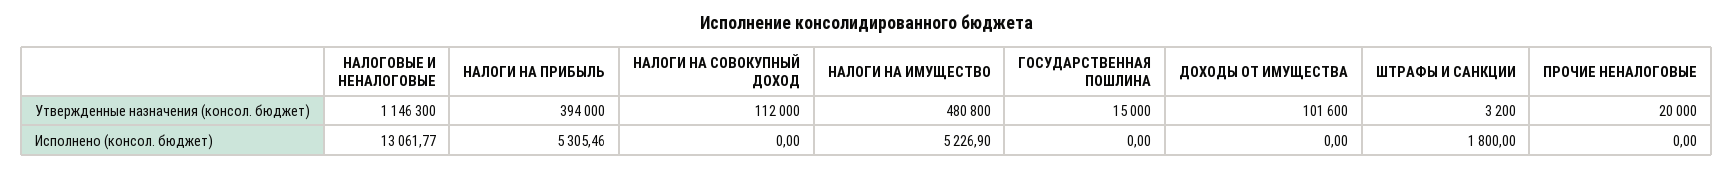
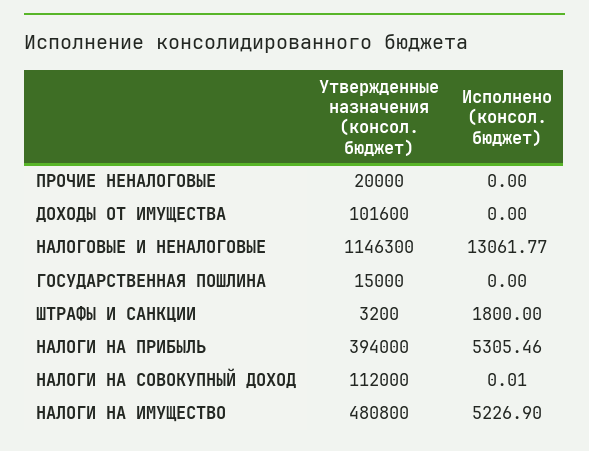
  {
    "НАЛОГОВЫЕ И НЕНАЛОГОВЫЕ": {
      "Утвержденные назначения (консол. бюджет)": 1146300,
      "Исполнено (консол. бюджет)": 13061.77
    },
    "НАЛОГИ НА ПРИБЫЛЬ": {
      "Утвержденные назначения (консол. бюджет)": 394000,
      "Исполнено (консол. бюджет)": 5305.46
    },
    "НАЛОГИ НА СОВОКУПНЫЙ ДОХОД": {
      "Утвержденные назначения (консол. бюджет)": 112000,
-     "Исполнено (консол. бюджет)": 0
+     "Исполнено (консол. бюджет)": 0.01
    },
    "НАЛОГИ НА ИМУЩЕСТВО": {
      "Утвержденные назначения (консол. бюджет)": 480800,
      "Исполнено (консол. бюджет)": 5226.9
    },
    "ГОСУДАРСТВЕННАЯ ПОШЛИНА": {
      "Утвержденные назначения (консол. бюджет)": 15000,
      "Исполнено (консол. бюджет)": 0
    },
    "ДОХОДЫ ОТ ИМУЩЕСТВА": {
      "Утвержденные назначения (консол. бюджет)": 101600,
      "Исполнено (консол. бюджет)": 0
    },
    "ШТРАФЫ И САНКЦИИ": {
      "Утвержденные назначения (консол. бюджет)": 3200,
      "Исполнено (консол. бюджет)": 1800
    },
    "ПРОЧИЕ НЕНАЛОГОВЫЕ": {
      "Утвержденные назначения (консол. бюджет)": 20000,
      "Исполнено (консол. бюджет)": 0
    }
  }

